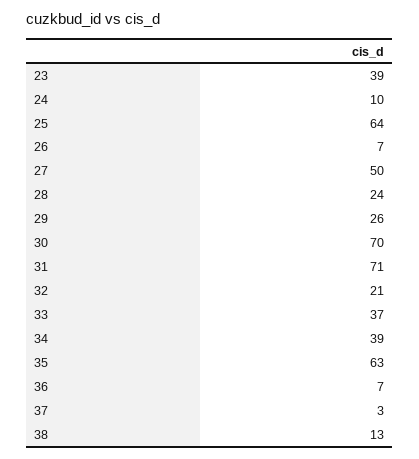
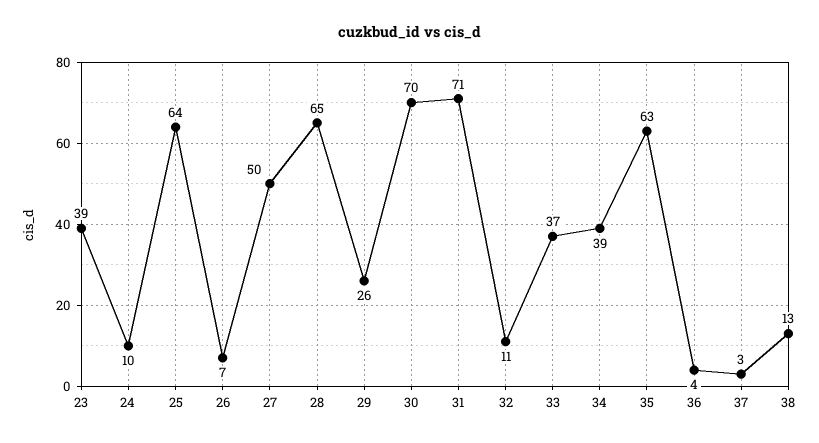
  {
    "23": 39,
    "24": 10,
    "25": 64,
    "26": 7,
    "27": 50,
-   "28": 24,
+   "28": 65,
    "29": 26,
    "30": 70,
    "31": 71,
-   "32": 21,
+   "32": 11,
    "33": 37,
    "34": 39,
    "35": 63,
-   "36": 7,
+   "36": 4,
    "37": 3,
    "38": 13
  }

